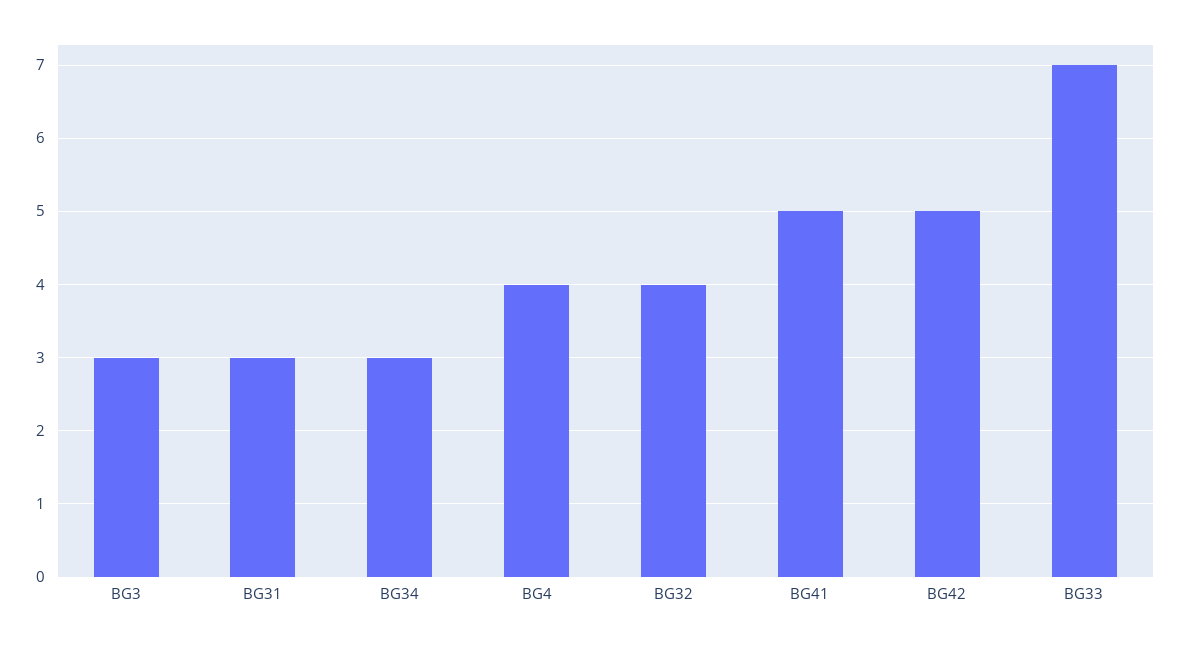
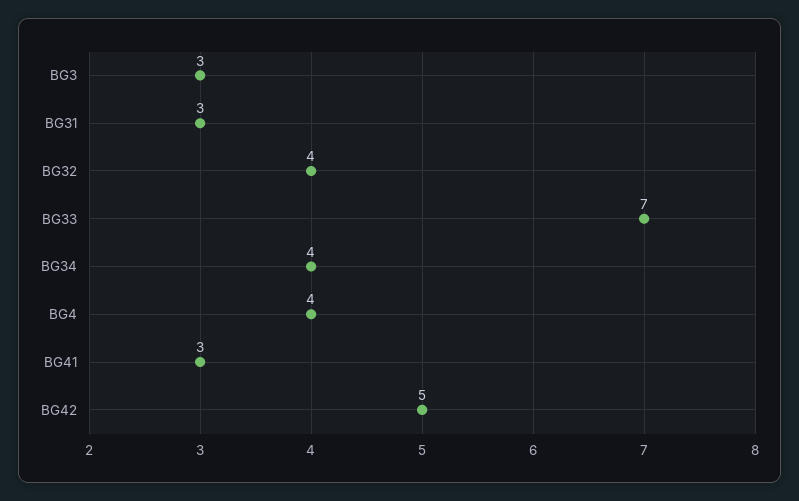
  {
    "BG3": 3,
    "BG31": 3,
-   "BG34": 3,
+   "BG34": 4,
    "BG4": 4,
    "BG32": 4,
-   "BG41": 5,
+   "BG41": 3,
    "BG42": 5,
    "BG33": 7
  }

